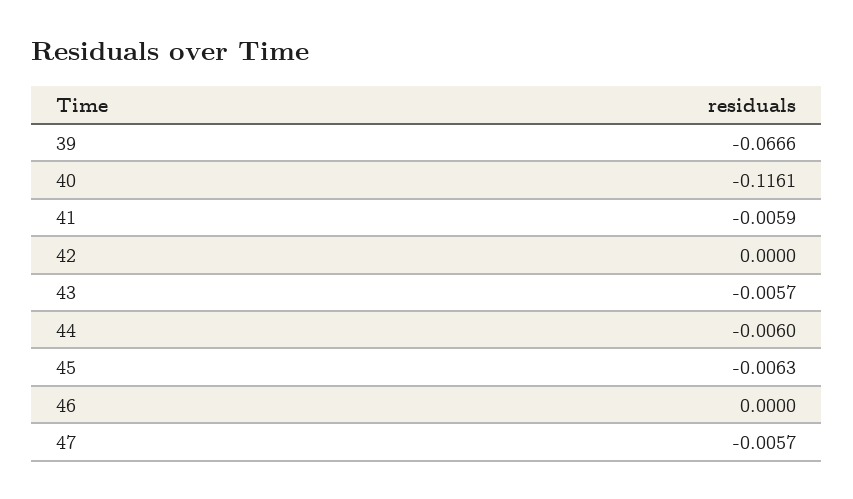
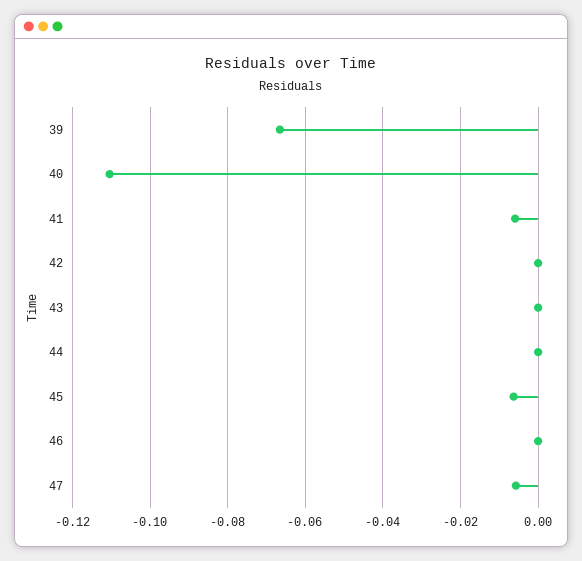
  {
    "39": -0.0666,
-   "40": -0.1161,
+   "40": -0.11,
    "41": -0.0059,
    "42": 0,
-   "43": -0.0057,
+   "43": 0,
-   "44": -0.006,
+   "44": 0,
    "45": -0.0063,
    "46": 0,
    "47": -0.0057
  }

